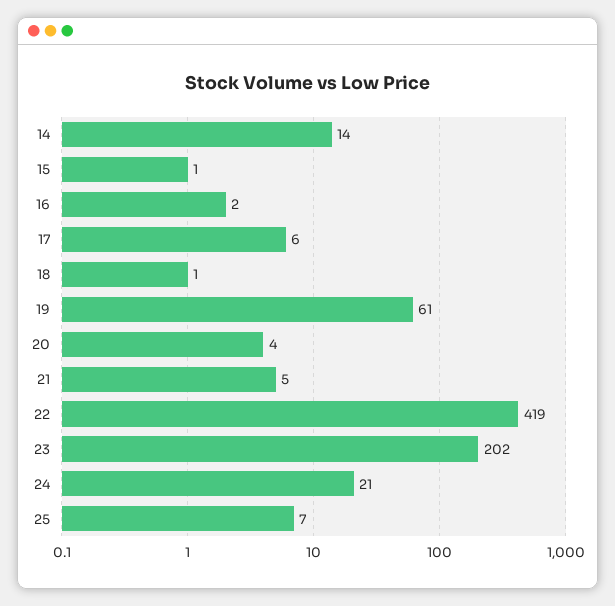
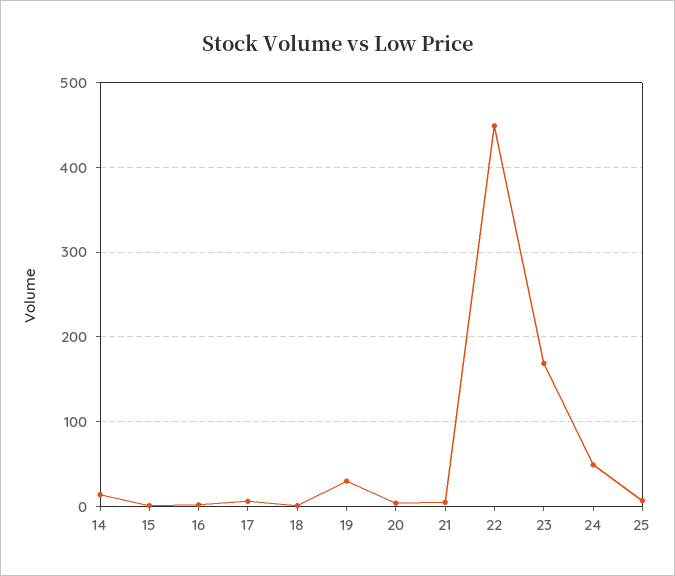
  {
    "14": 14,
    "15": 1,
    "16": 2,
    "17": 6,
    "18": 1,
-   "19": 61,
+   "19": 30,
    "20": 4,
    "21": 5,
-   "22": 419,
+   "22": 450,
-   "23": 202,
+   "23": 170,
-   "24": 21,
+   "24": 50,
    "25": 7
  }

